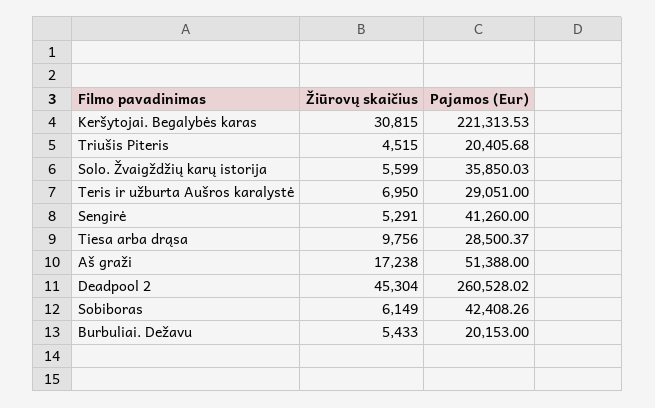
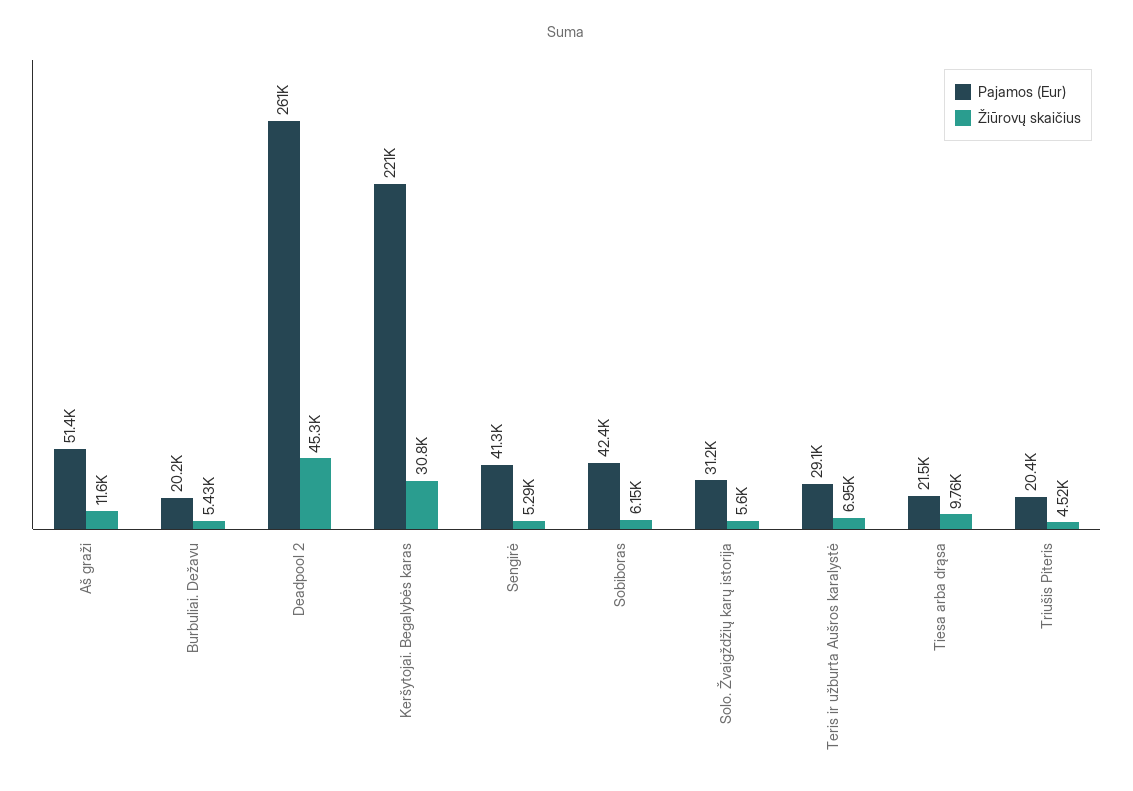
  {
    "Žiūrovų skaičius": {
      "Keršytojai. Begalybės karas": 30815,
      "Triušis Piteris": 4515,
      "Solo. Žvaigždžių karų istorija": 5599,
      "Teris ir užburta Aušros karalystė": 6950,
      "Sengirė": 5291,
      "Tiesa arba drąsa": 9756,
-     "Aš graži": 17238,
+     "Aš graži": 11600,
      "Deadpool 2": 45304,
      "Sobiboras": 6149,
      "Burbuliai. Dežavu": 5433
    },
    "Pajamos (Eur)": {
      "Keršytojai. Begalybės karas": 221313.53,
      "Triušis Piteris": 20405.68,
-     "Solo. Žvaigždžių karų istorija": 35850.03,
+     "Solo. Žvaigždžių karų istorija": 31200,
      "Teris ir užburta Aušros karalystė": 29051,
      "Sengirė": 41260,
-     "Tiesa arba drąsa": 28500.37,
+     "Tiesa arba drąsa": 21500,
      "Aš graži": 51388,
      "Deadpool 2": 260528.02,
      "Sobiboras": 42408.26,
      "Burbuliai. Dežavu": 20153
    }
  }

